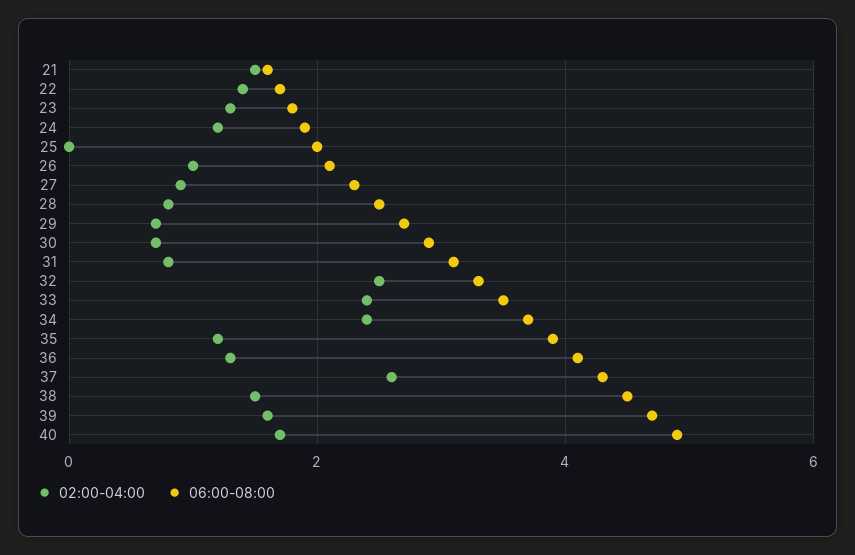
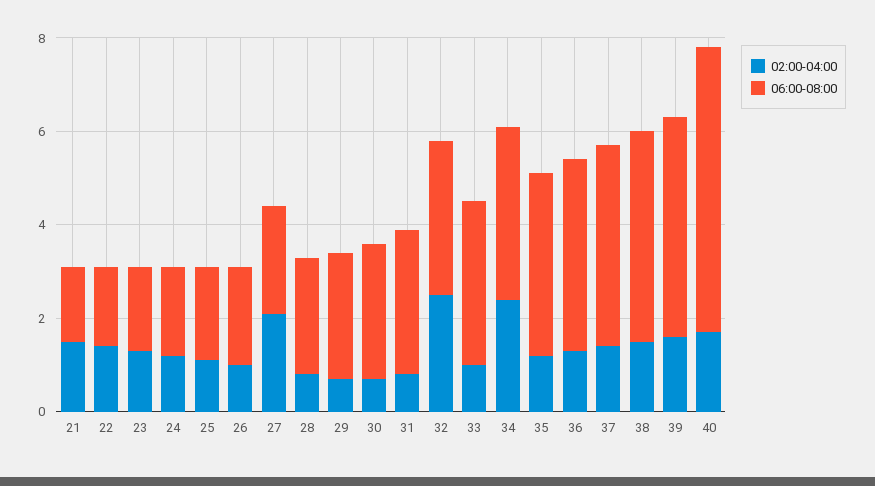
  {
    "02:00-04:00": {
      "21": 1.5,
      "22": 1.5,
      "23": 1.5,
      "24": 1,
-     "25": 0,
+     "25": 1,
      "26": 1,
-     "27": 1,
+     "27": 2,
      "28": 1,
      "29": 0.5,
      "30": 0.5,
      "31": 1,
      "32": 2.5,
-     "33": 2.5,
+     "33": 1,
      "34": 2.5,
      "35": 1,
      "36": 1.5,
-     "37": 2.5,
+     "37": 1.5,
      "38": 1.5,
      "39": 1.5,
      "40": 1.5
    },
    "06:00-08:00": {
      "21": 1.5,
      "22": 1.5,
      "23": 2,
      "24": 2,
      "25": 2,
      "26": 2,
      "27": 2.5,
      "28": 2.5,
      "29": 2.5,
      "30": 3,
      "31": 3,
      "32": 3.5,
      "33": 3.5,
      "34": 3.5,
      "35": 4,
      "36": 4,
      "37": 4.5,
      "38": 4.5,
      "39": 4.5,
-     "40": 5
+     "40": 6
    }
  }

